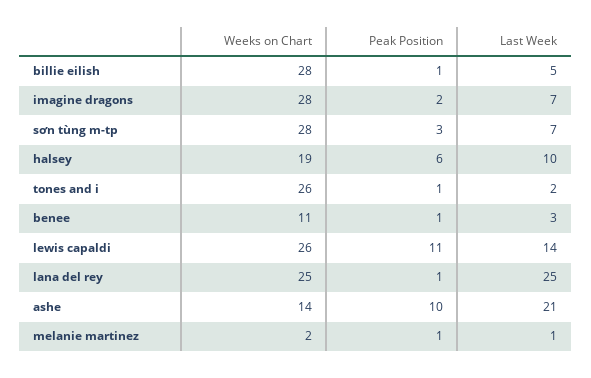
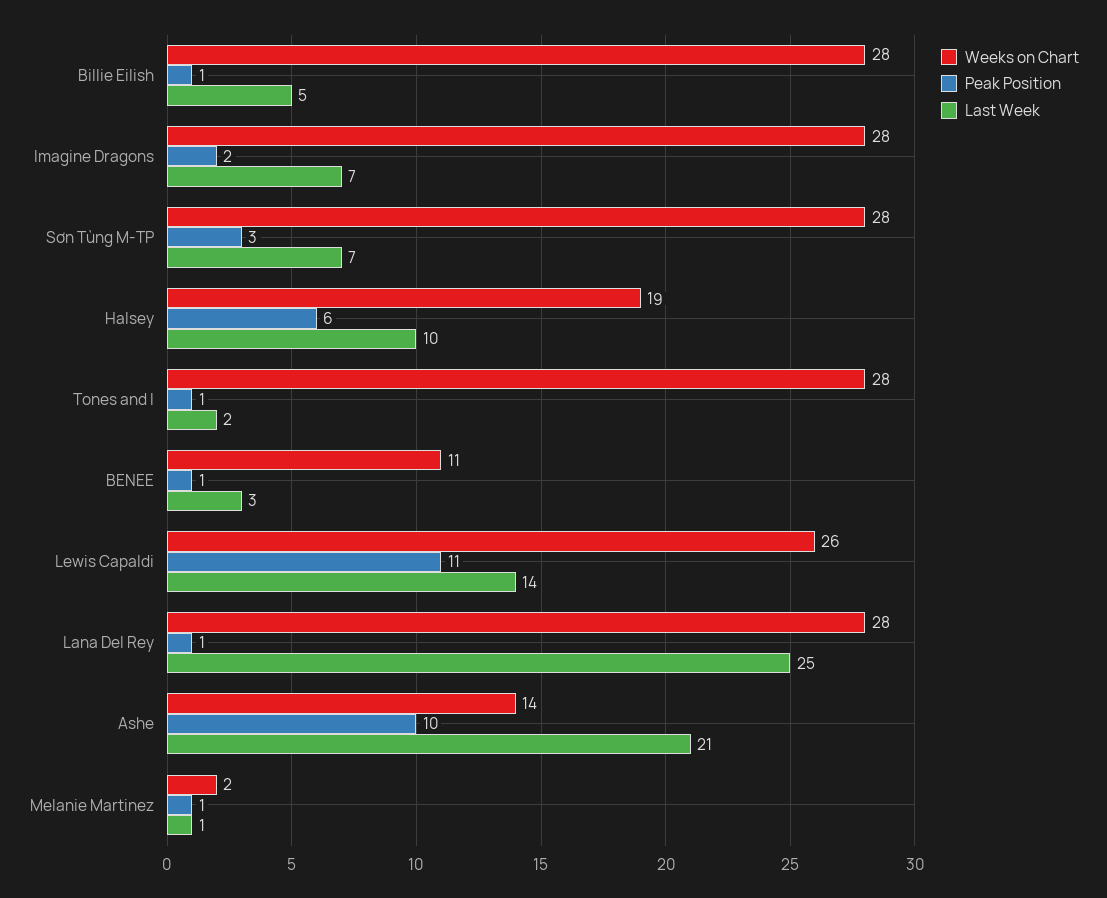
  {
    "Weeks on Chart": {
      "billie eilish": 28,
      "imagine dragons": 28,
      "sơn tùng m-tp": 28,
      "halsey": 19,
-     "tones and i": 26,
+     "tones and i": 28,
      "benee": 11,
      "lewis capaldi": 26,
-     "lana del rey": 25,
+     "lana del rey": 28,
      "ashe": 14,
      "melanie martinez": 2
    },
    "Peak Position": {
      "billie eilish": 1,
      "imagine dragons": 2,
      "sơn tùng m-tp": 3,
      "halsey": 6,
      "tones and i": 1,
      "benee": 1,
      "lewis capaldi": 11,
      "lana del rey": 1,
      "ashe": 10,
      "melanie martinez": 1
    },
    "Last Week": {
      "billie eilish": 5,
      "imagine dragons": 7,
      "sơn tùng m-tp": 7,
      "halsey": 10,
      "tones and i": 2,
      "benee": 3,
      "lewis capaldi": 14,
      "lana del rey": 25,
      "ashe": 21,
      "melanie martinez": 1
    }
  }

